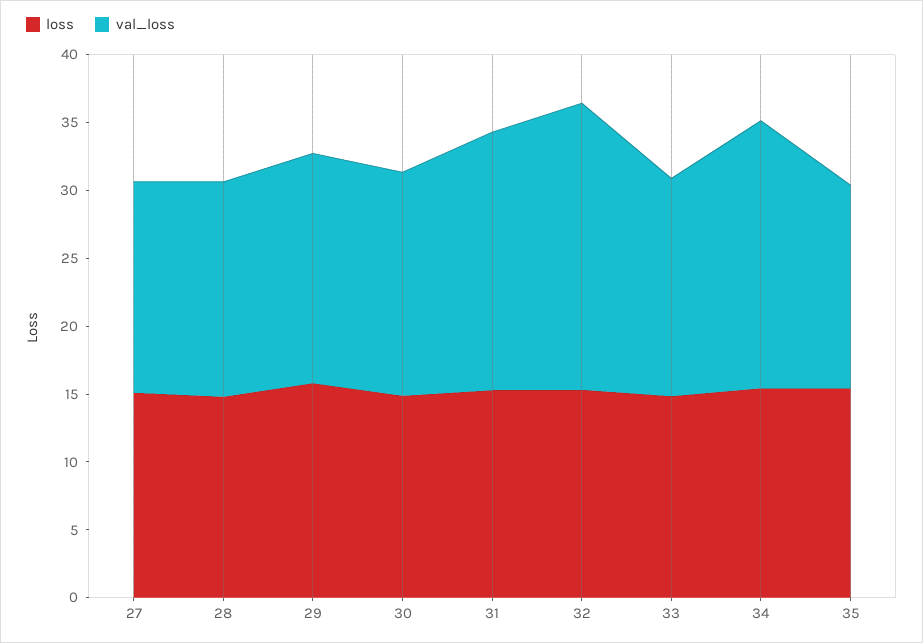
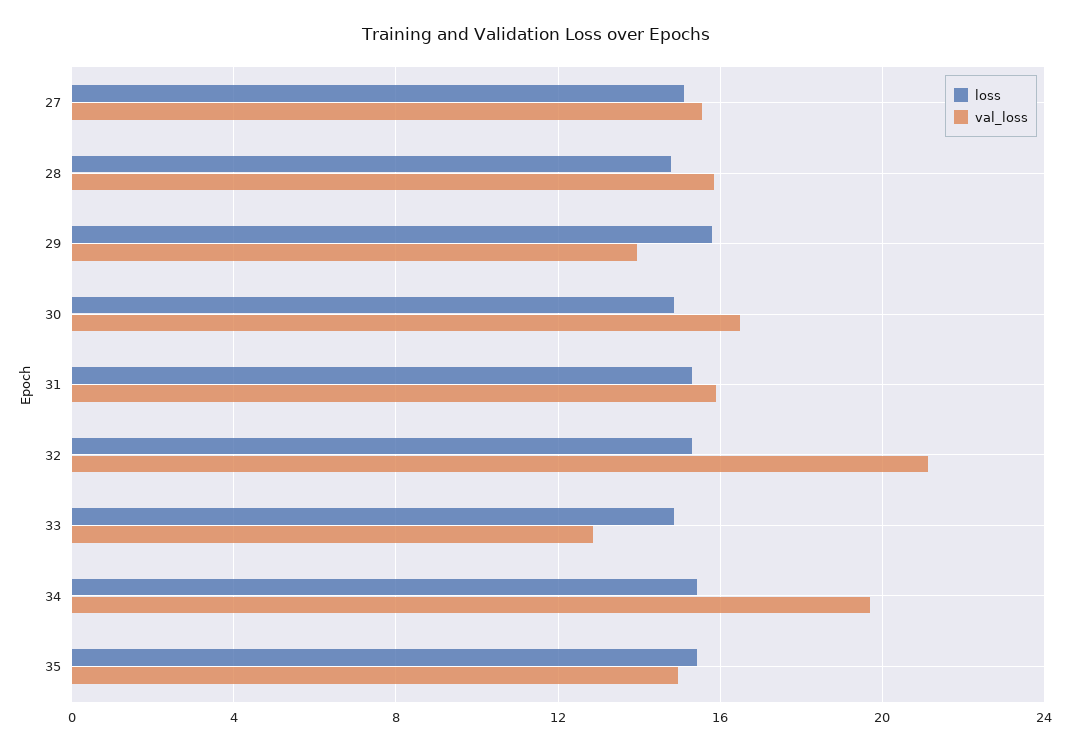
  {
    "loss": {
      "27": 15,
      "28": 15,
      "29": 16,
      "30": 15,
      "31": 15.5,
      "32": 15.5,
      "33": 15,
      "34": 15.5,
      "35": 15.5
    },
    "val_loss": {
      "27": 15.5,
      "28": 16,
-     "29": 17,
+     "29": 14,
      "30": 16.5,
-     "31": 19,
+     "31": 16,
      "32": 21,
-     "33": 16,
+     "33": 13,
      "34": 19.5,
      "35": 15
    }
  }

